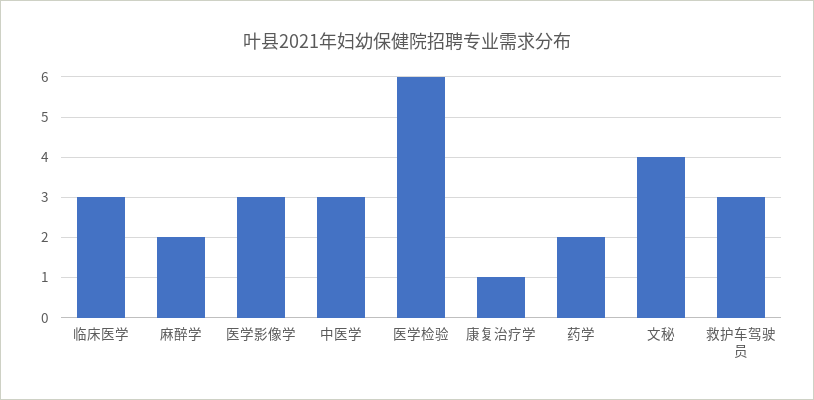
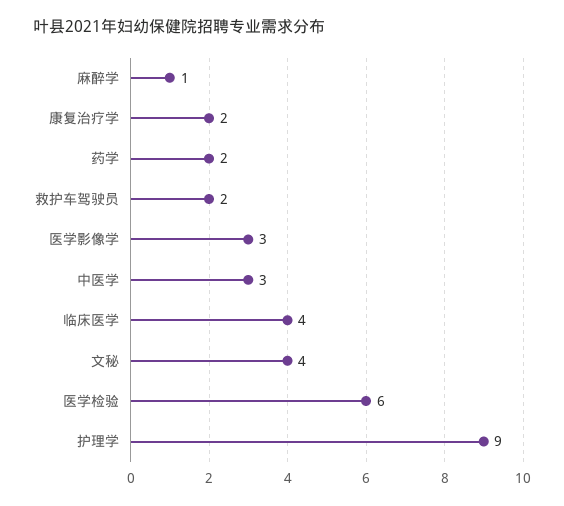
  {
-   "临床医学": 3,
+   "临床医学": 4,
-   "麻醉学": 2,
+   "麻醉学": 1,
    "医学影像学": 3,
    "中医学": 3,
    "医学检验": 6,
-   "康复治疗学": 1,
+   "康复治疗学": 2,
    "药学": 2,
    "文秘": 4,
-   "救护车驾驶员": 3
+   "救护车驾驶员": 2,
+   "护理学": 9
  }

